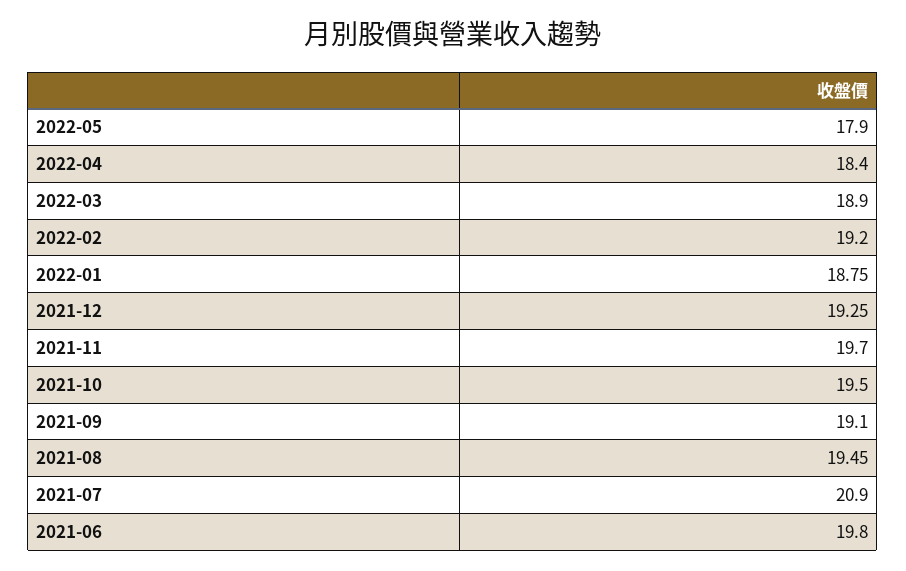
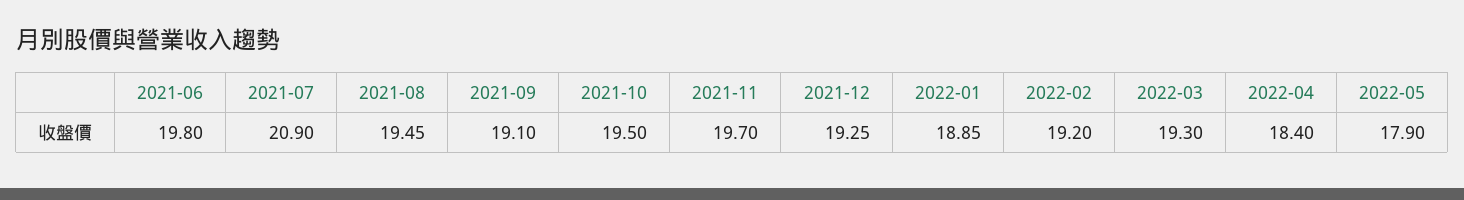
  {
    "2022-05": 17.9,
    "2022-04": 18.4,
-   "2022-03": 18.9,
+   "2022-03": 19.3,
    "2022-02": 19.2,
-   "2022-01": 18.75,
+   "2022-01": 18.85,
    "2021-12": 19.25,
    "2021-11": 19.7,
    "2021-10": 19.5,
    "2021-09": 19.1,
    "2021-08": 19.45,
    "2021-07": 20.9,
    "2021-06": 19.8
  }

